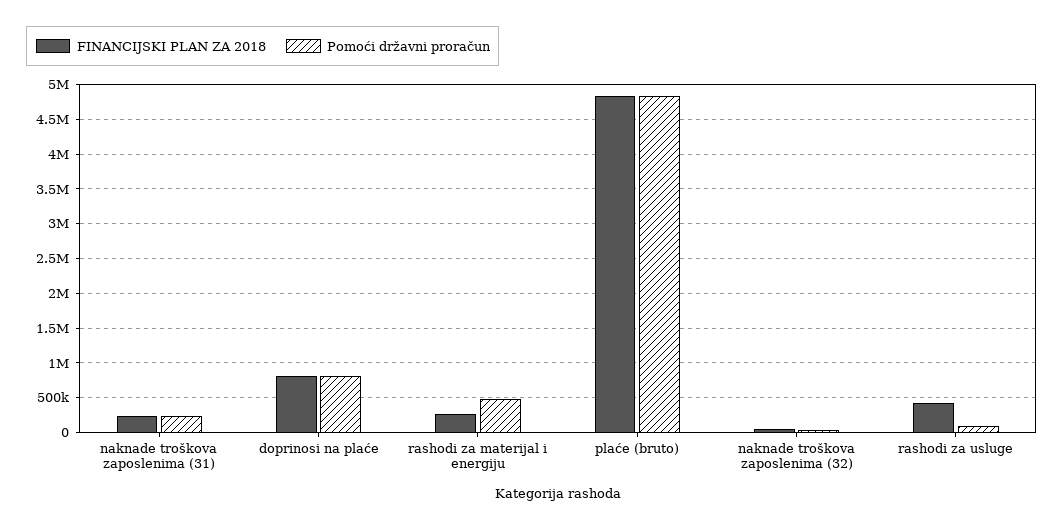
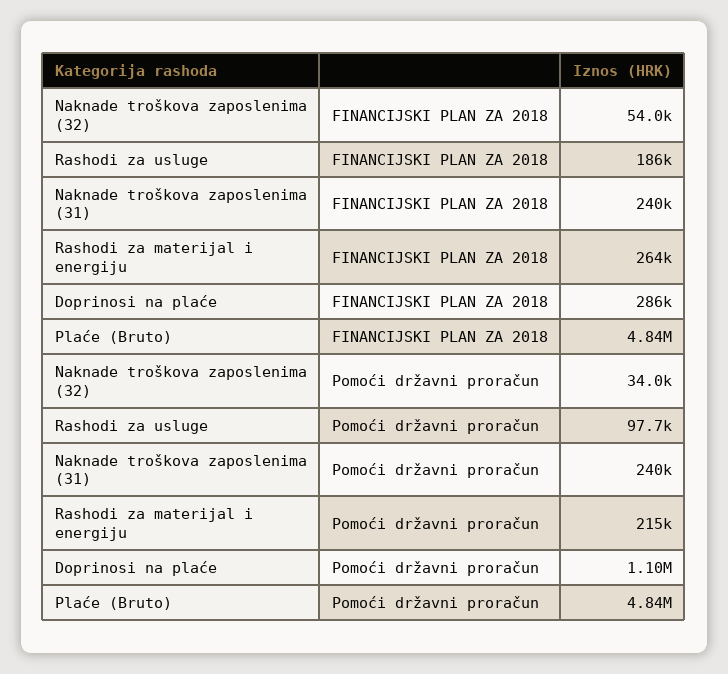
  {
    "FINANCIJSKI PLAN ZA 2018": {
      "naknade troškova zaposlenima (31)": 240000,
-     "doprinosi na plaće": 800000,
+     "doprinosi na plaće": 286000,
      "rashodi za materijal i energiju": 264000,
      "plaće (bruto)": 4840000,
      "naknade troškova zaposlenima (32)": 54000,
-     "rashodi za usluge": 400000
+     "rashodi za usluge": 186000
    },
    "Pomoći državni proračun": {
      "naknade troškova zaposlenima (31)": 240000,
-     "doprinosi na plaće": 800000,
+     "doprinosi na plaće": 1100000,
-     "rashodi za materijal i energiju": 500000,
+     "rashodi za materijal i energiju": 215000,
      "plaće (bruto)": 4840000,
      "naknade troškova zaposlenima (32)": 34000,
      "rashodi za usluge": 97700
    }
  }

